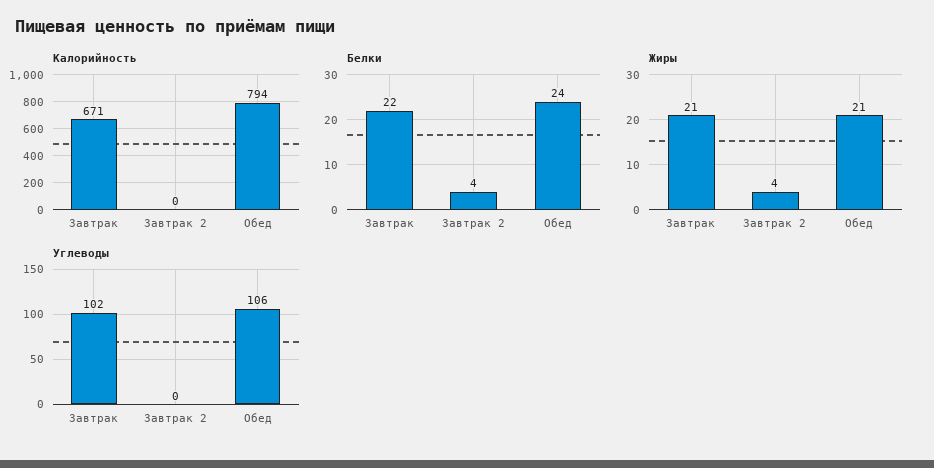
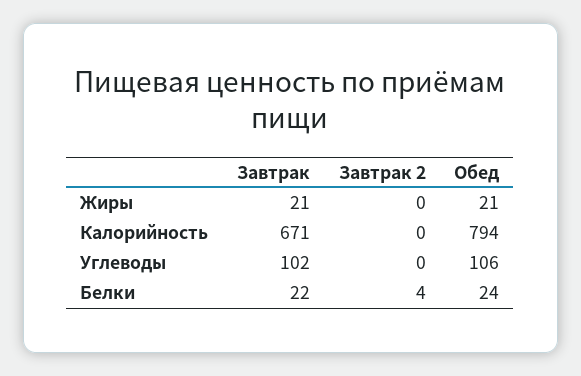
  {
    "Калорийность": {
      "Завтрак": 671,
      "Завтрак 2": 0,
      "Обед": 794
    },
    "Белки": {
      "Завтрак": 22,
      "Завтрак 2": 4,
      "Обед": 24
    },
    "Жиры": {
      "Завтрак": 21,
-     "Завтрак 2": 4,
+     "Завтрак 2": 0,
      "Обед": 21
    },
    "Углеводы": {
      "Завтрак": 102,
      "Завтрак 2": 0,
      "Обед": 106
    }
  }

